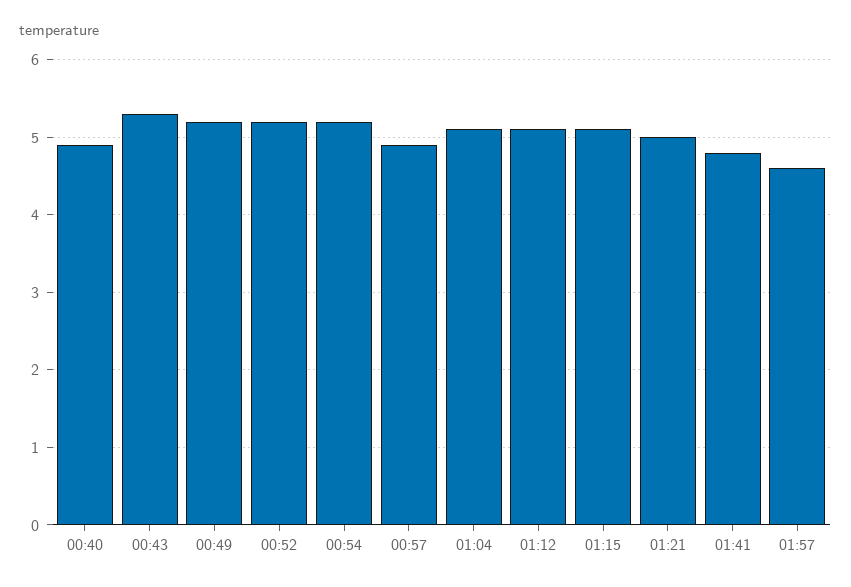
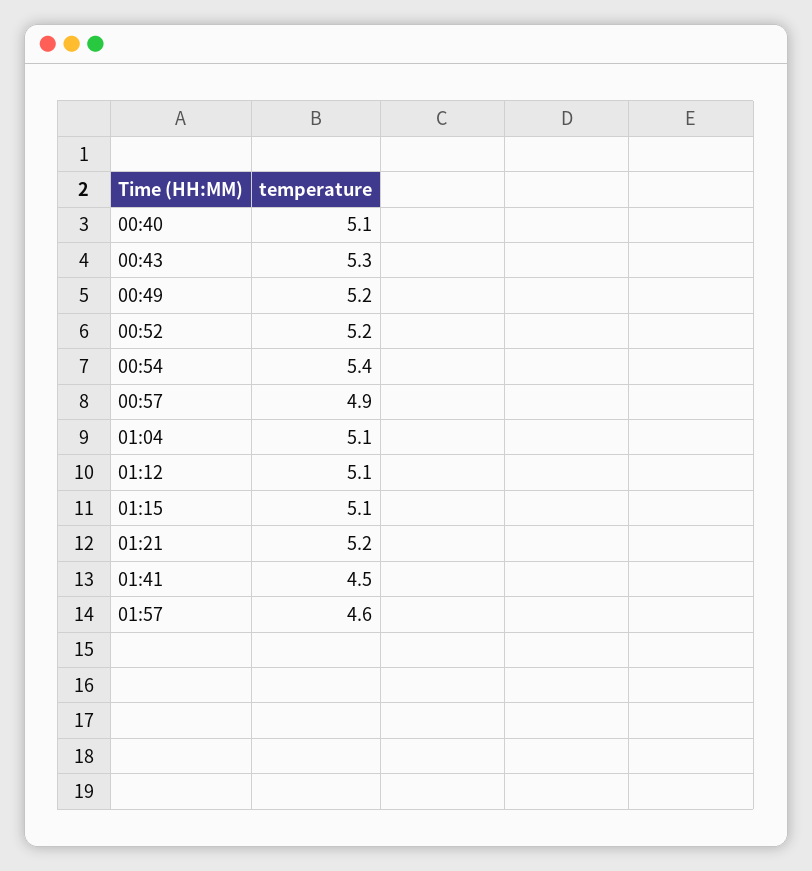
  {
-   "00:40": 4.9,
+   "00:40": 5.1,
    "00:43": 5.3,
    "00:49": 5.2,
    "00:52": 5.2,
-   "00:54": 5.2,
+   "00:54": 5.4,
    "00:57": 4.9,
    "01:04": 5.1,
    "01:12": 5.1,
    "01:15": 5.1,
-   "01:21": 5,
+   "01:21": 5.2,
-   "01:41": 4.8,
+   "01:41": 4.5,
    "01:57": 4.6
  }

